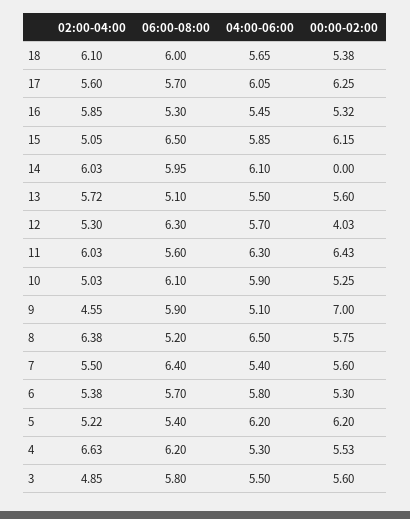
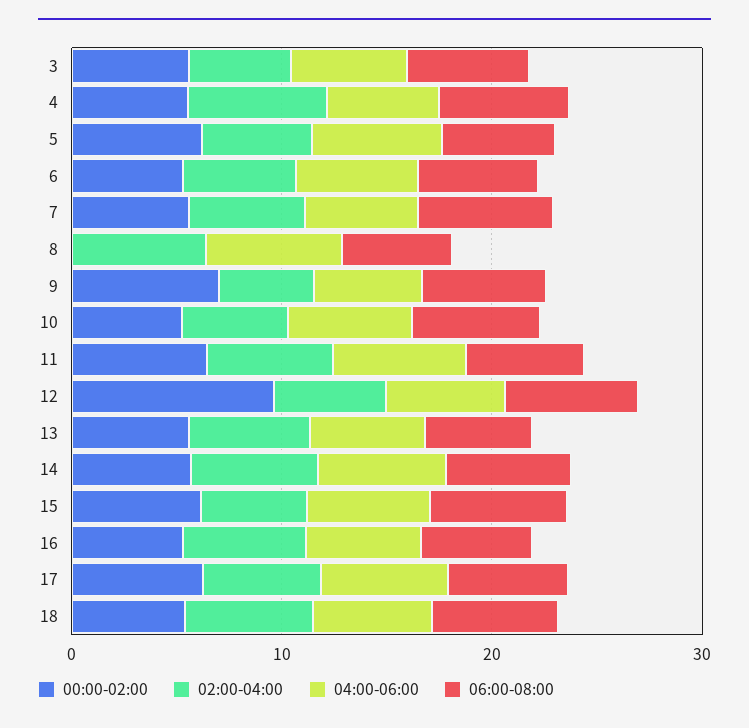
  {
    "02:00-04:00": {
      "18": 6.1,
      "17": 5.6,
      "16": 5.85,
      "15": 5.05,
      "14": 6.03,
      "13": 5.72,
      "12": 5.3,
      "11": 6.03,
      "10": 5.03,
      "9": 4.55,
      "8": 6.38,
      "7": 5.5,
      "6": 5.38,
      "5": 5.22,
      "4": 6.63,
      "3": 4.85
    },
    "06:00-08:00": {
      "18": 6,
      "17": 5.7,
      "16": 5.3,
      "15": 6.5,
      "14": 5.95,
      "13": 5.1,
      "12": 6.3,
      "11": 5.6,
      "10": 6.1,
      "9": 5.9,
      "8": 5.2,
      "7": 6.4,
      "6": 5.7,
      "5": 5.4,
      "4": 6.2,
      "3": 5.8
    },
    "04:00-06:00": {
      "18": 5.65,
      "17": 6.05,
      "16": 5.45,
      "15": 5.85,
      "14": 6.1,
      "13": 5.5,
      "12": 5.7,
      "11": 6.3,
      "10": 5.9,
      "9": 5.1,
      "8": 6.5,
      "7": 5.4,
      "6": 5.8,
      "5": 6.2,
      "4": 5.3,
      "3": 5.5
    },
    "00:00-02:00": {
      "18": 5.38,
      "17": 6.25,
      "16": 5.32,
      "15": 6.15,
-     "14": 0,
+     "14": 6,
      "13": 5.6,
-     "12": 4.03,
+     "12": 10,
      "11": 6.43,
      "10": 5.25,
      "9": 7,
-     "8": 5.75,
+     "8": 0,
      "7": 5.6,
      "6": 5.3,
      "5": 6.2,
      "4": 5.53,
      "3": 5.6
    }
  }

